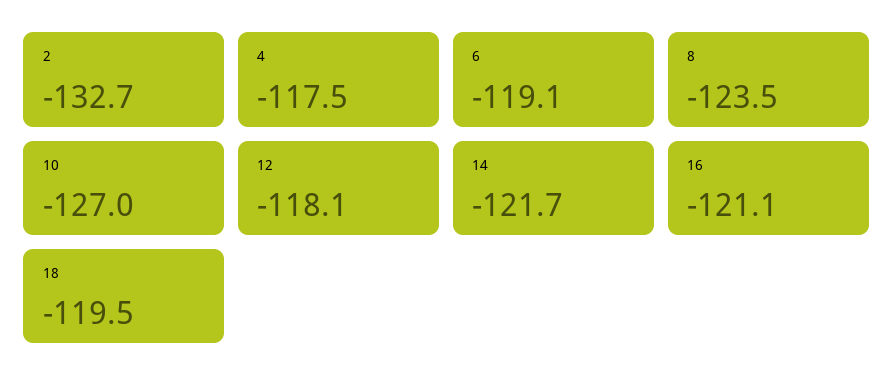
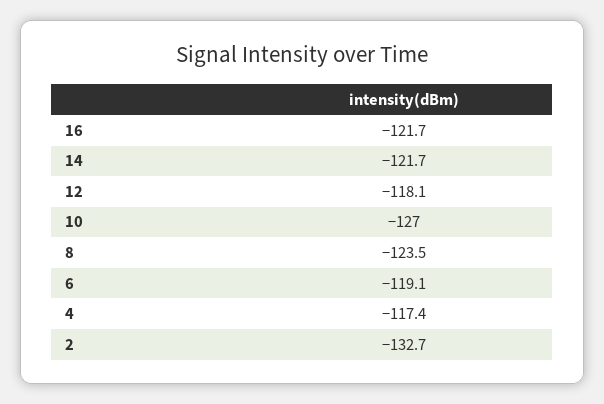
  {
    "2": -132.7,
-   "4": -117.5,
+   "4": -117.4,
    "6": -119.1,
    "8": -123.5,
    "10": -127,
    "12": -118.1,
    "14": -121.7,
-   "16": -121.1,
+   "16": -121.7
-   "18": -119.5
  }

